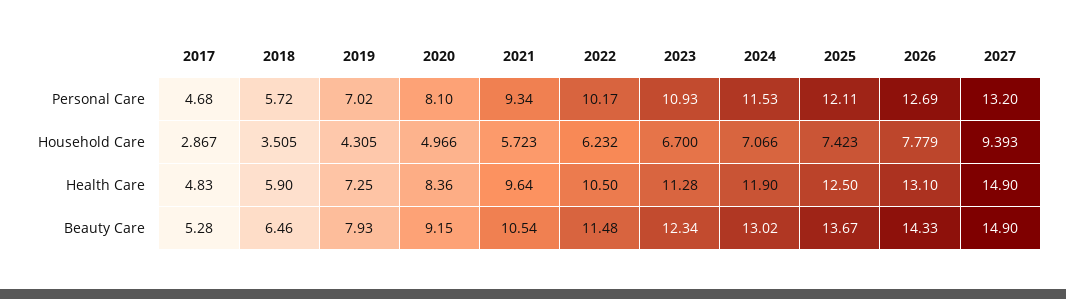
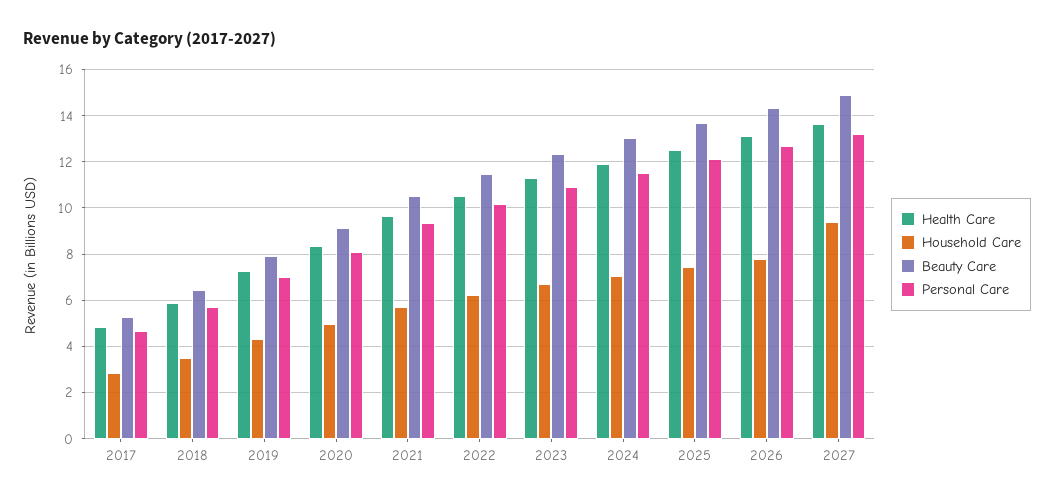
  {
    "Personal Care": {
      "2017": 4.68,
      "2018": 5.72,
      "2019": 7.02,
      "2020": 8.1,
      "2021": 9.34,
      "2022": 10.17,
      "2023": 10.93,
      "2024": 11.53,
      "2025": 12.11,
      "2026": 12.69,
      "2027": 13.2
    },
    "Household Care": {
      "2017": 2.867,
      "2018": 3.505,
      "2019": 4.305,
      "2020": 4.966,
      "2021": 5.723,
      "2022": 6.232,
      "2023": 6.7,
      "2024": 7.066,
      "2025": 7.423,
      "2026": 7.779,
      "2027": 9.393
    },
    "Health Care": {
      "2017": 4.83,
      "2018": 5.9,
      "2019": 7.25,
      "2020": 8.36,
      "2021": 9.64,
      "2022": 10.5,
      "2023": 11.28,
      "2024": 11.9,
      "2025": 12.5,
      "2026": 13.1,
-     "2027": 14.9
+     "2027": 13.5
    },
    "Beauty Care": {
      "2017": 5.28,
      "2018": 6.46,
      "2019": 7.93,
      "2020": 9.15,
      "2021": 10.54,
      "2022": 11.48,
      "2023": 12.34,
      "2024": 13.02,
      "2025": 13.67,
      "2026": 14.33,
      "2027": 14.9
    }
  }

